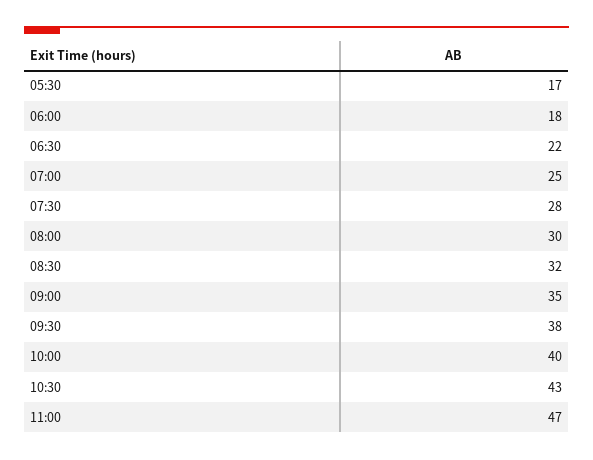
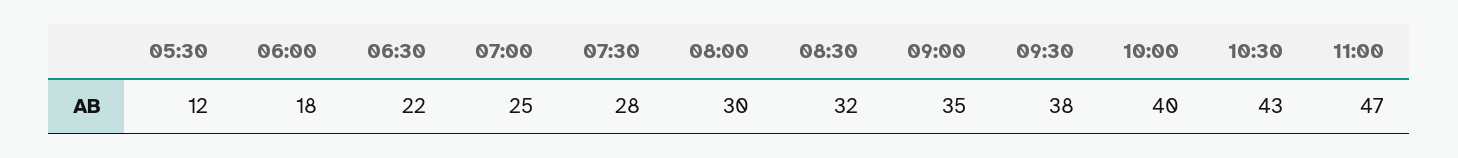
  {
-   "05:30": 17,
+   "05:30": 12,
    "06:00": 18,
    "06:30": 22,
    "07:00": 25,
    "07:30": 28,
    "08:00": 30,
    "08:30": 32,
    "09:00": 35,
    "09:30": 38,
    "10:00": 40,
    "10:30": 43,
    "11:00": 47
  }

